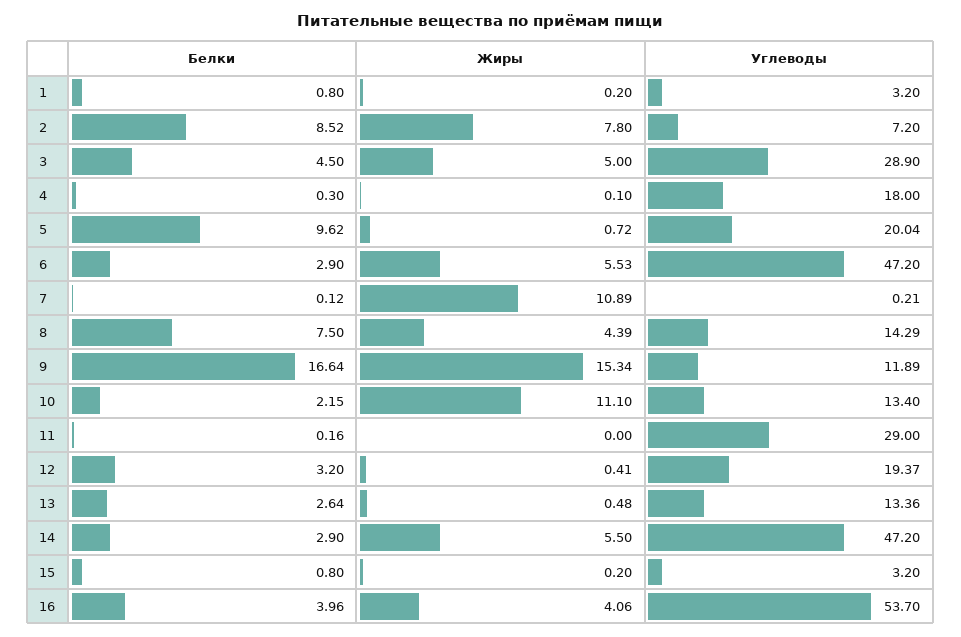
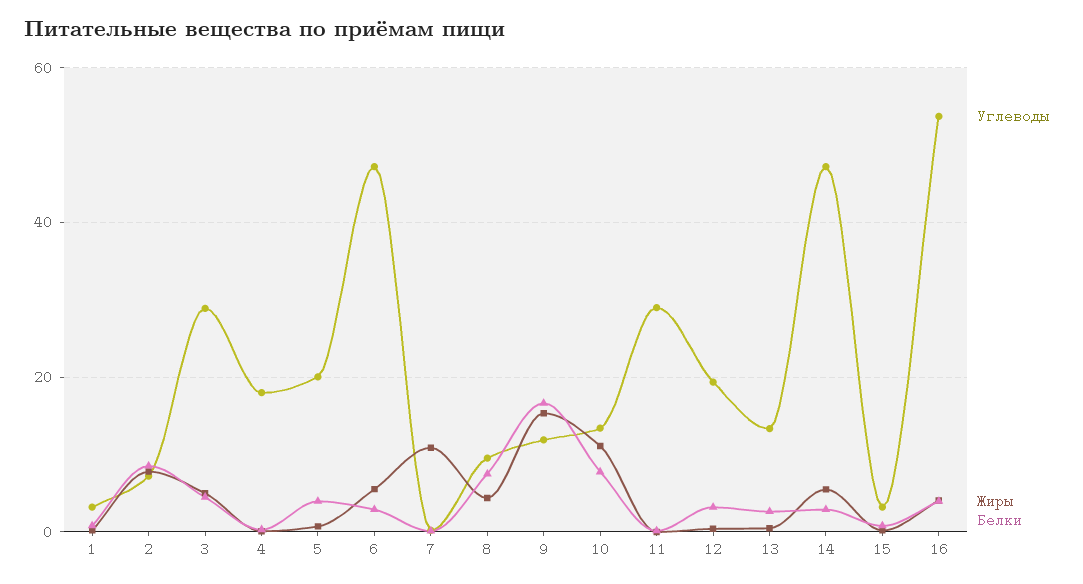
  {
    "Белки": {
      "1": 0.8,
      "2": 8.52,
      "3": 4.5,
      "4": 0.3,
-     "5": 9.62,
+     "5": 4,
      "6": 2.9,
      "7": 0.12,
      "8": 7.5,
      "9": 16.64,
-     "10": 2.15,
+     "10": 8,
      "11": 0.16,
      "12": 3.2,
      "13": 2.64,
      "14": 2.9,
      "15": 0.8,
      "16": 3.96
    },
    "Жиры": {
      "1": 0.2,
      "2": 7.8,
      "3": 5,
      "4": 0.1,
      "5": 0.72,
      "6": 5.53,
      "7": 10.89,
      "8": 4.39,
      "9": 15.34,
      "10": 11.1,
      "11": 0,
      "12": 0.41,
      "13": 0.48,
      "14": 5.5,
      "15": 0.2,
      "16": 4.06
    },
    "Углеводы": {
      "1": 3.2,
      "2": 7.2,
      "3": 28.9,
      "4": 18,
      "5": 20.04,
      "6": 47.2,
      "7": 0.21,
-     "8": 14.29,
+     "8": 10,
      "9": 11.89,
      "10": 13.4,
      "11": 29,
      "12": 19.37,
      "13": 13.36,
      "14": 47.2,
      "15": 3.2,
      "16": 53.7
    }
  }

